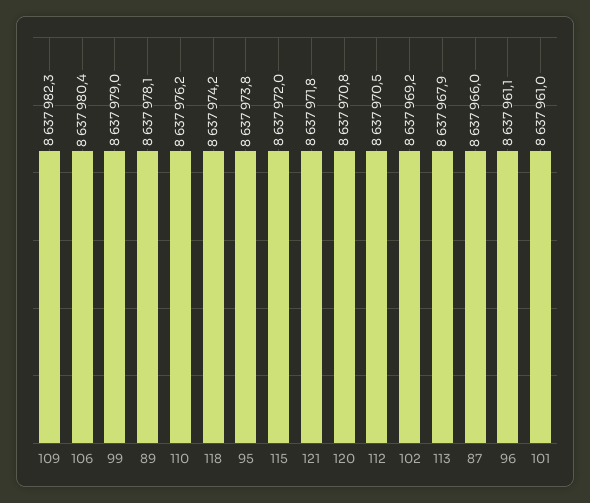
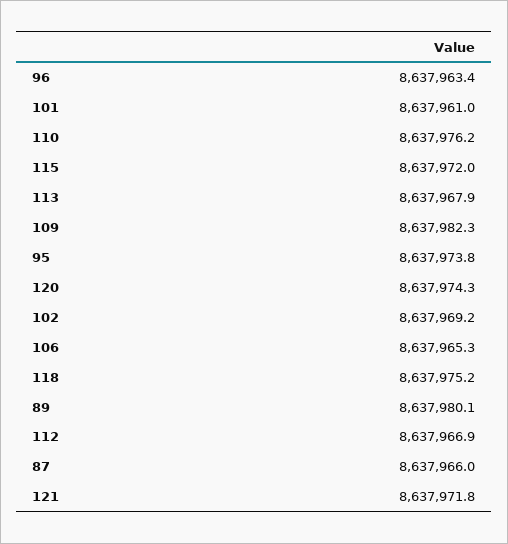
  {
    "109": 8637982.3,
-   "106": 8637980.4,
+   "106": 8637965.3,
-   "99": 8637979,
-   "89": 8637978.1,
+   "89": 8637980.1,
    "110": 8637976.2,
-   "118": 8637974.2,
+   "118": 8637975.2,
    "95": 8637973.8,
    "115": 8637972,
    "121": 8637971.8,
-   "120": 8637970.8,
+   "120": 8637974.3,
-   "112": 8637970.5,
+   "112": 8637966.9,
    "102": 8637969.2,
    "113": 8637967.9,
    "87": 8637966,
-   "96": 8637961.1,
+   "96": 8637963.4,
    "101": 8637961
  }

